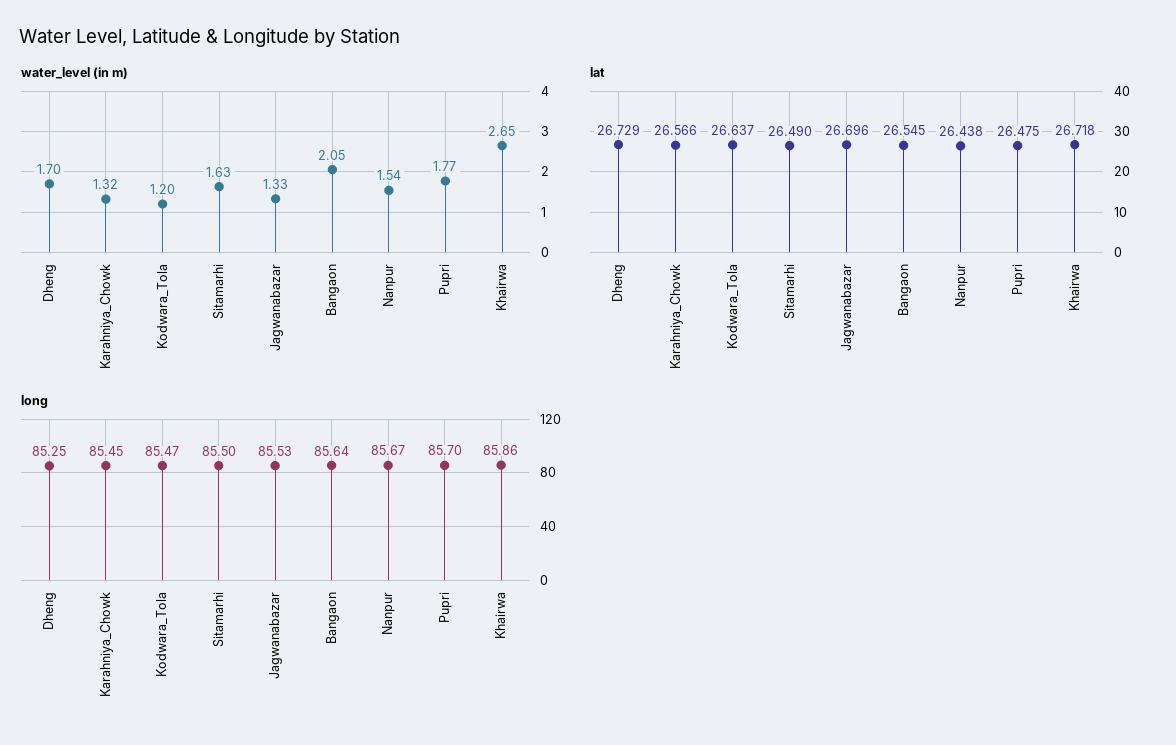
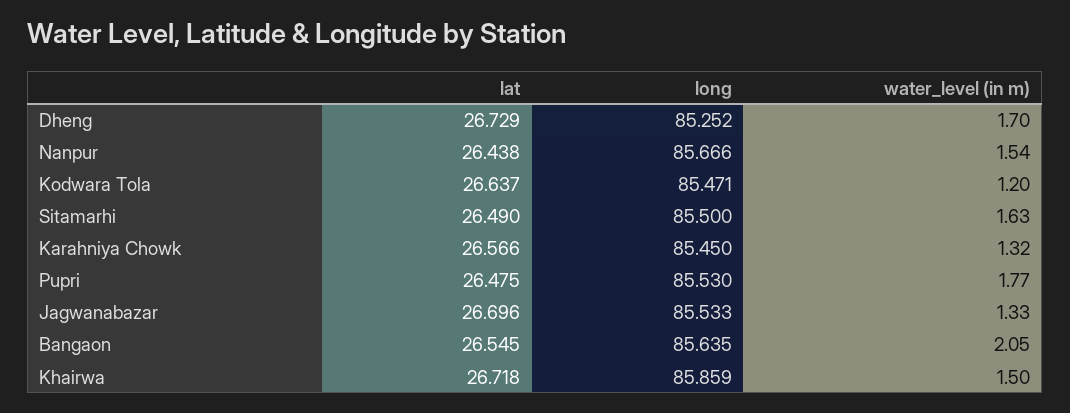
  {
    "water_level (in m)": {
      "Dheng": 1.7,
      "Karahniya_Chowk": 1.32,
      "Kodwara_Tola": 1.2,
      "Sitamarhi": 1.63,
      "Jagwanabazar": 1.33,
      "Bangaon": 2.05,
      "Nanpur": 1.54,
      "Pupri": 1.77,
-     "Khairwa": 2.65
+     "Khairwa": 1.5
    },
    "lat": {
      "Dheng": 26.729,
      "Karahniya_Chowk": 26.566,
      "Kodwara_Tola": 26.637,
      "Sitamarhi": 26.49,
      "Jagwanabazar": 26.696,
      "Bangaon": 26.545,
      "Nanpur": 26.438,
      "Pupri": 26.475,
      "Khairwa": 26.718
    },
    "long": {
      "Dheng": 85.252,
      "Karahniya_Chowk": 85.45,
      "Kodwara_Tola": 85.471,
      "Sitamarhi": 85.5,
      "Jagwanabazar": 85.533,
      "Bangaon": 85.635,
      "Nanpur": 85.666,
-     "Pupri": 85.7,
+     "Pupri": 85.53,
      "Khairwa": 85.859
    }
  }

